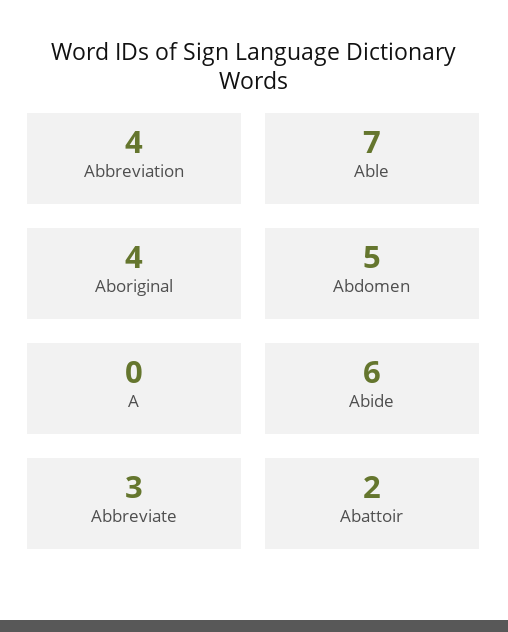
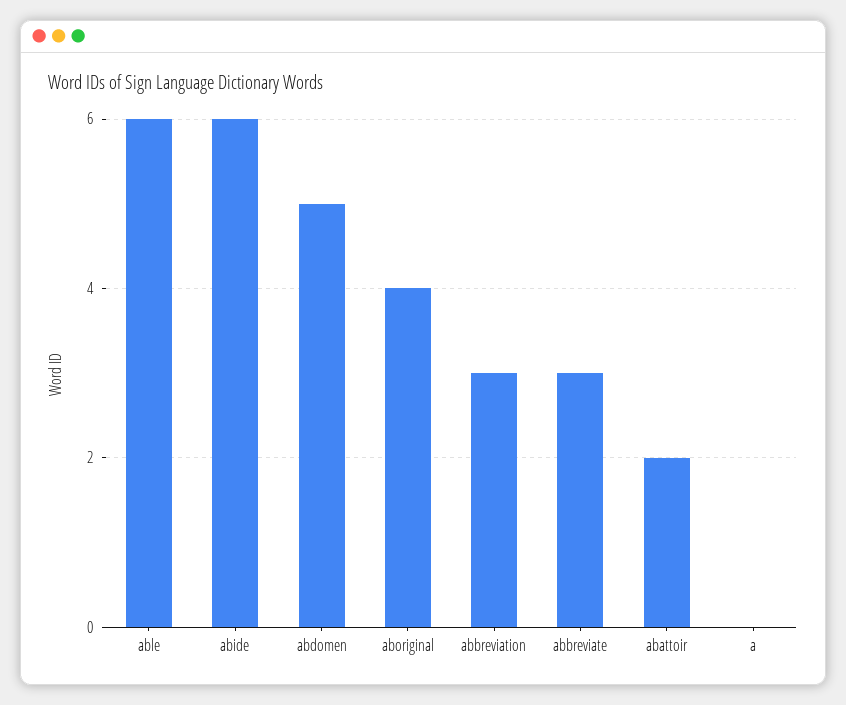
  {
-   "Abbreviation": 4,
+   "Abbreviation": 3,
-   "Able": 7,
+   "Able": 6,
    "Aboriginal": 4,
    "Abdomen": 5,
    "A": 0,
    "Abide": 6,
    "Abbreviate": 3,
    "Abattoir": 2
  }

